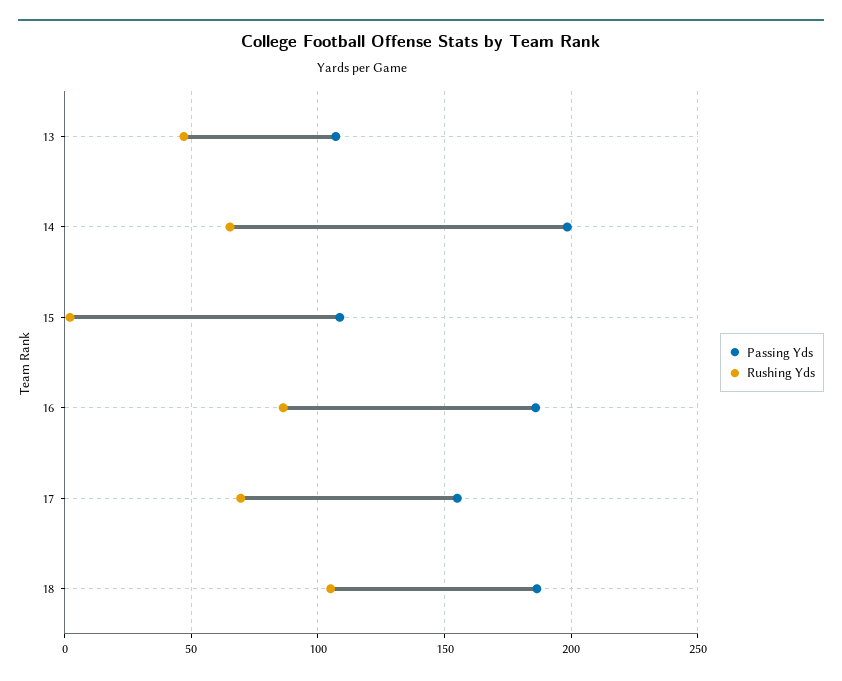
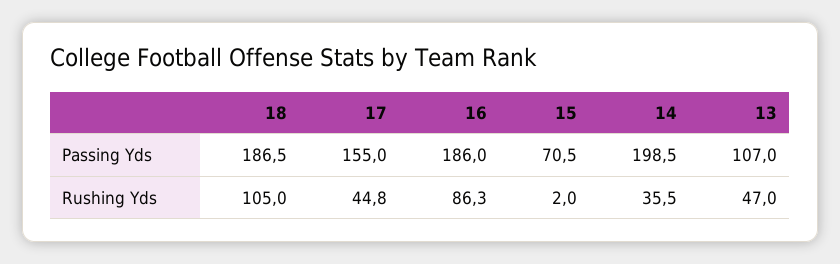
  {
    "Passing Yds": {
      "13": 107,
      "14": 198.5,
-     "15": 110,
+     "15": 70.5,
      "16": 186,
      "17": 155,
      "18": 186.5
    },
    "Rushing Yds": {
      "13": 47,
-     "14": 65,
+     "14": 35.5,
      "15": 2,
      "16": 86.3,
-     "17": 70,
+     "17": 44.8,
      "18": 105
    }
  }

